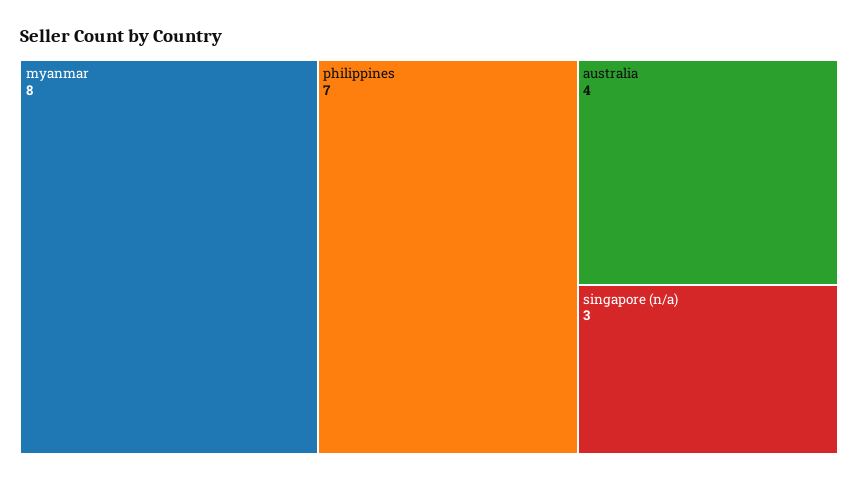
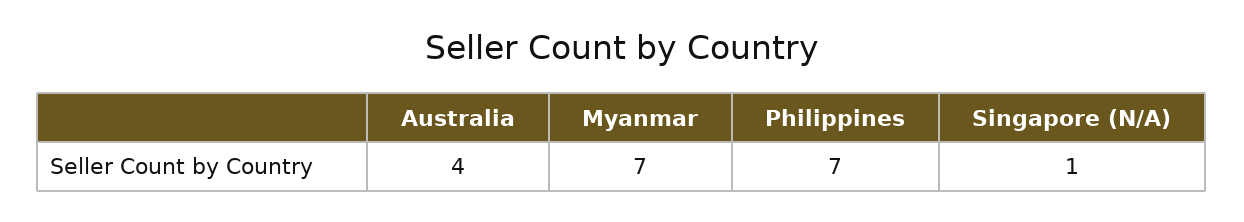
  {
-   "myanmar": 8,
+   "myanmar": 7,
    "philippines": 7,
    "australia": 4,
-   "singapore (n/a)": 3
+   "singapore (n/a)": 1
  }

